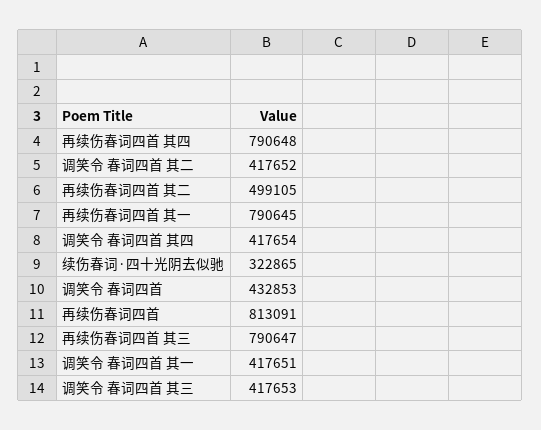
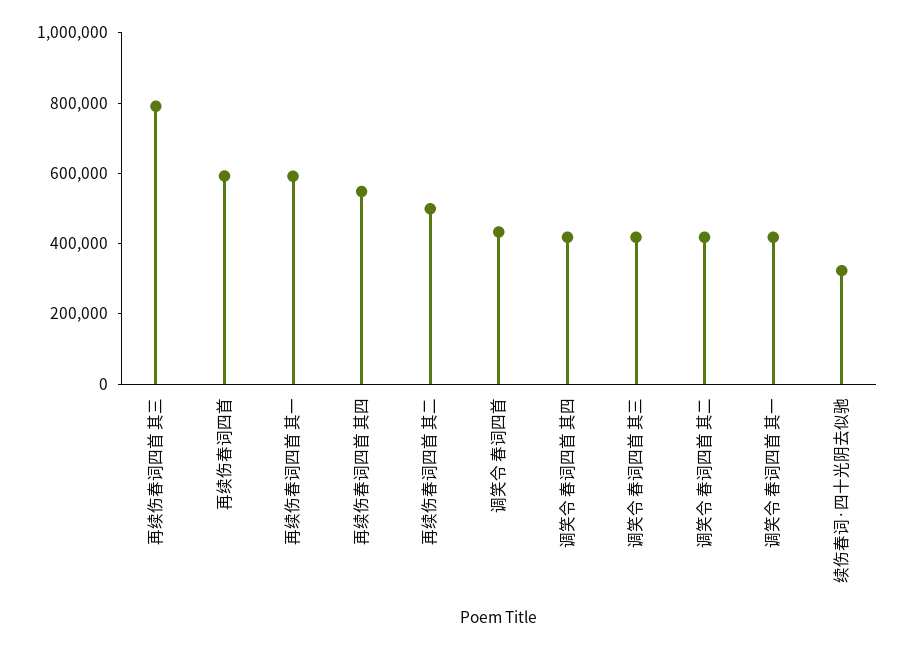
  {
-   "再续伤春词四首 其四": 790648,
+   "再续伤春词四首 其四": 550000,
    "调笑令 春词四首 其二": 417652,
    "再续伤春词四首 其二": 499105,
-   "再续伤春词四首 其一": 790645,
+   "再续伤春词四首 其一": 600000,
    "调笑令 春词四首 其四": 417654,
    "续伤春词·四十光阴去似驰": 322865,
    "调笑令 春词四首": 432853,
-   "再续伤春词四首": 813091,
+   "再续伤春词四首": 600000,
    "再续伤春词四首 其三": 790647,
    "调笑令 春词四首 其一": 417651,
    "调笑令 春词四首 其三": 417653
  }

